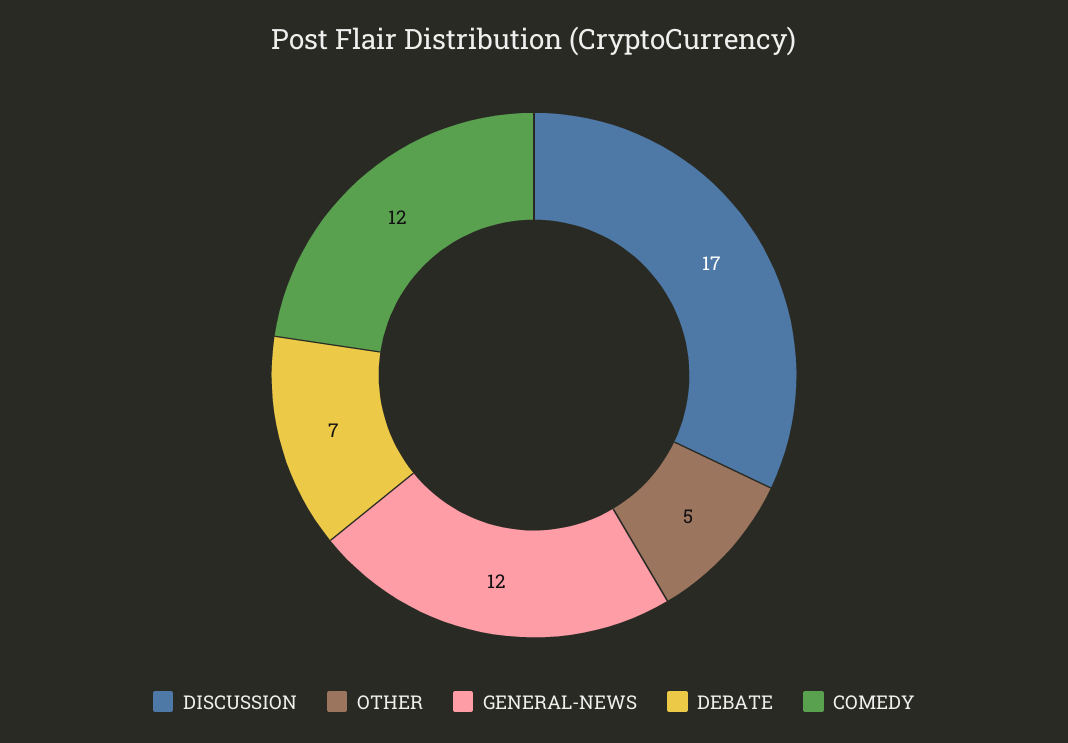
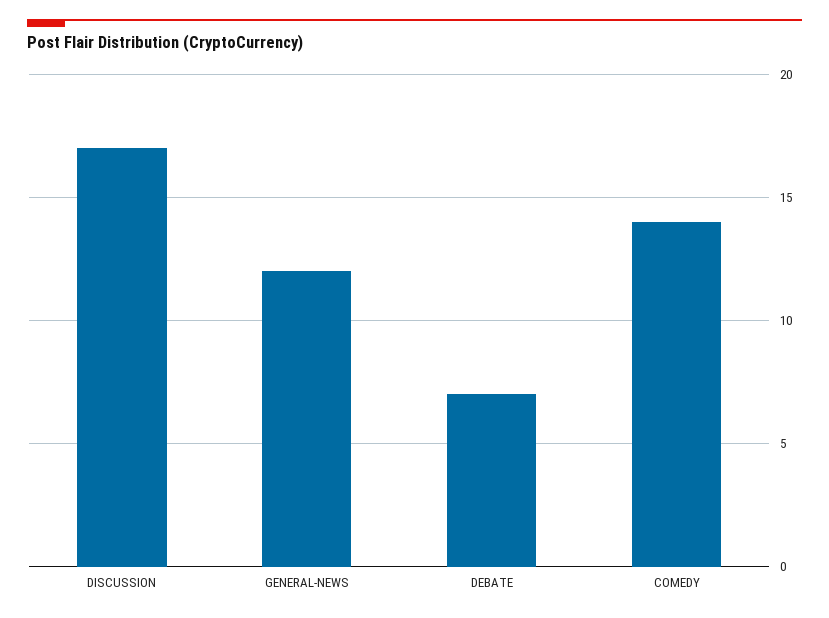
  {
    "DISCUSSION": 17,
-   "OTHER": 5,
    "GENERAL-NEWS": 12,
    "DEBATE": 7,
-   "COMEDY": 12
+   "COMEDY": 14
  }

